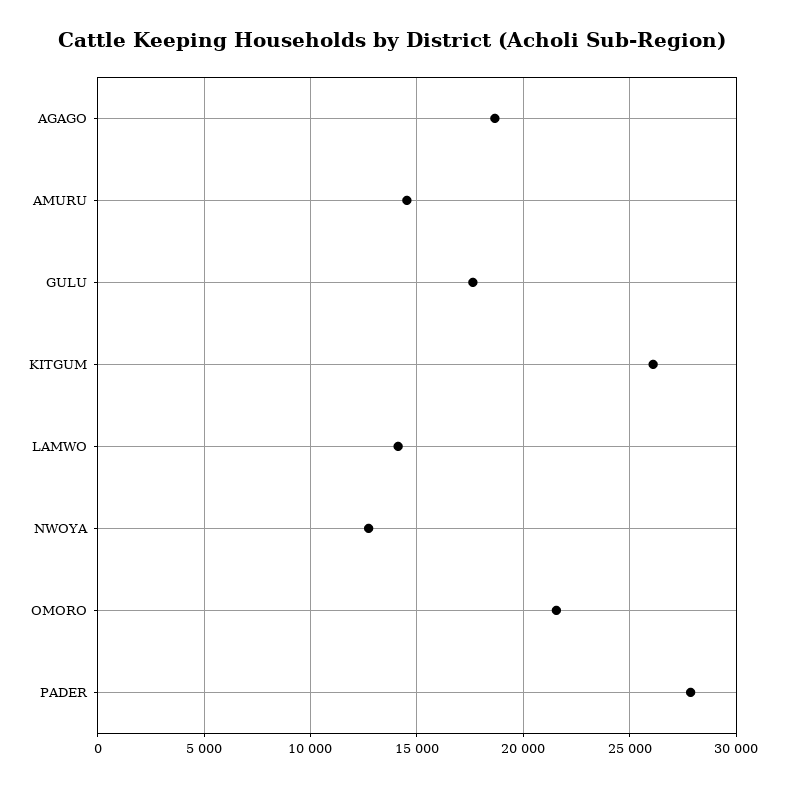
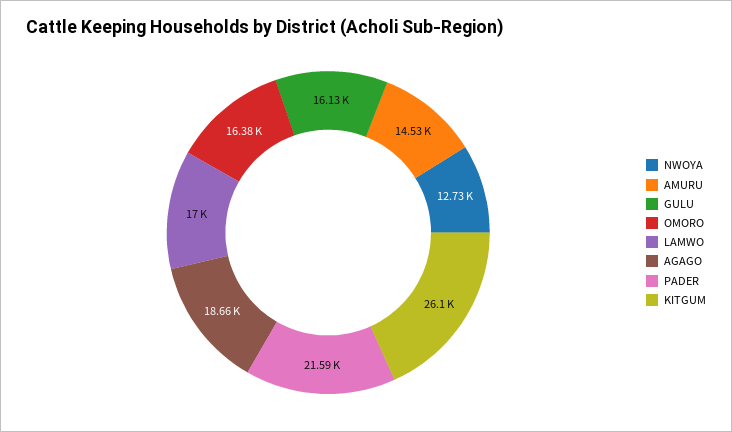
  {
    "AGAGO": 18660,
    "AMURU": 14530,
-   "GULU": 17500,
+   "GULU": 16130,
    "KITGUM": 26100,
-   "LAMWO": 14000,
+   "LAMWO": 17000,
    "NWOYA": 12730,
-   "OMORO": 21500,
+   "OMORO": 16380,
-   "PADER": 28000
+   "PADER": 21590
  }

